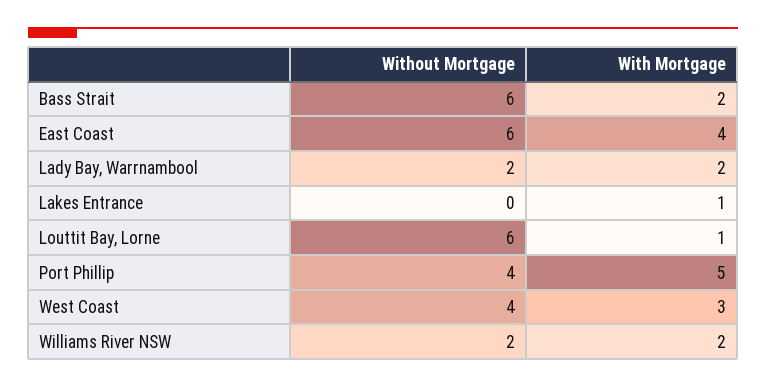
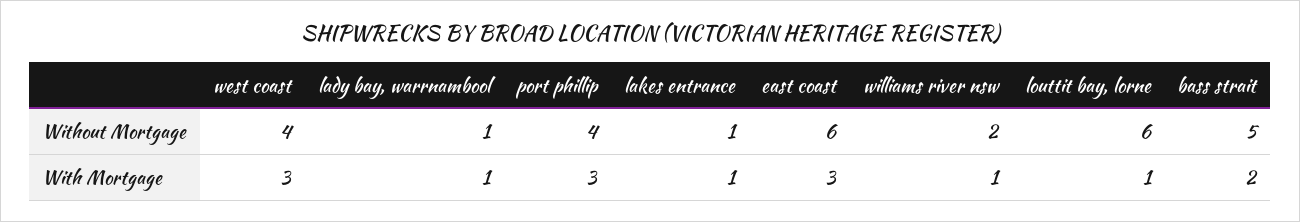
  {
    "Without Mortgage": {
-     "Bass Strait": 6,
+     "Bass Strait": 5,
      "East Coast": 6,
-     "Lady Bay, Warrnambool": 2,
+     "Lady Bay, Warrnambool": 1,
-     "Lakes Entrance": 0,
+     "Lakes Entrance": 1,
      "Louttit Bay, Lorne": 6,
      "Port Phillip": 4,
      "West Coast": 4,
      "Williams River NSW": 2
    },
    "With Mortgage": {
      "Bass Strait": 2,
-     "East Coast": 4,
+     "East Coast": 3,
-     "Lady Bay, Warrnambool": 2,
+     "Lady Bay, Warrnambool": 1,
      "Lakes Entrance": 1,
      "Louttit Bay, Lorne": 1,
-     "Port Phillip": 5,
+     "Port Phillip": 3,
      "West Coast": 3,
-     "Williams River NSW": 2
+     "Williams River NSW": 1
    }
  }

